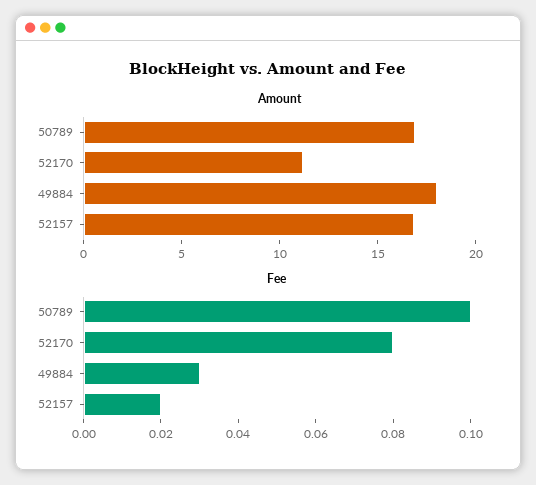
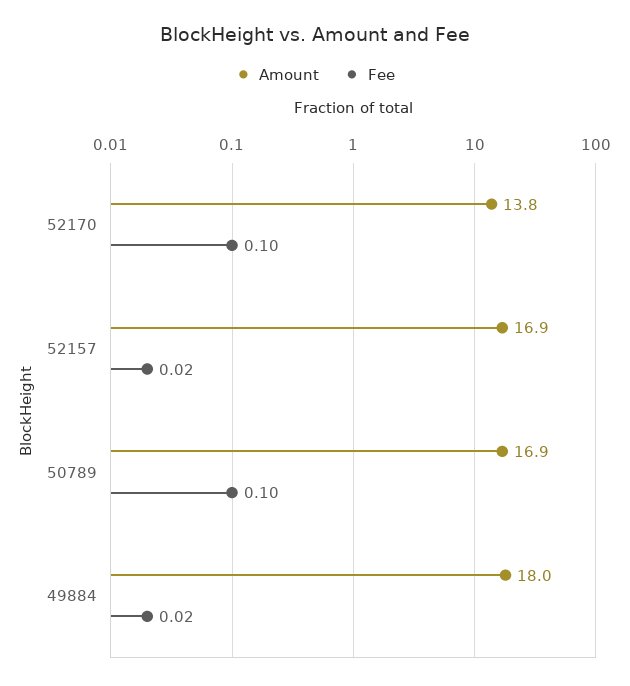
  {
    "Amount": {
      "50789": 16.9,
-     "52170": 11,
+     "52170": 13.8,
      "49884": 18,
      "52157": 16.9
    },
    "Fee": {
      "50789": 0.1,
-     "52170": 0.08,
+     "52170": 0.1,
-     "49884": 0.03,
+     "49884": 0.02,
      "52157": 0.02
    }
  }

